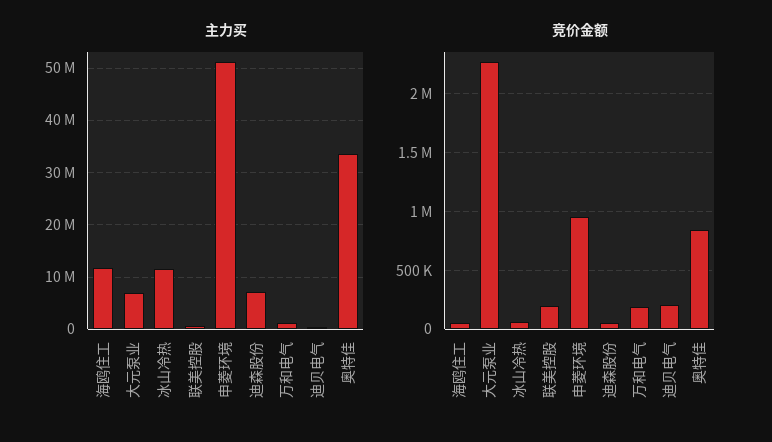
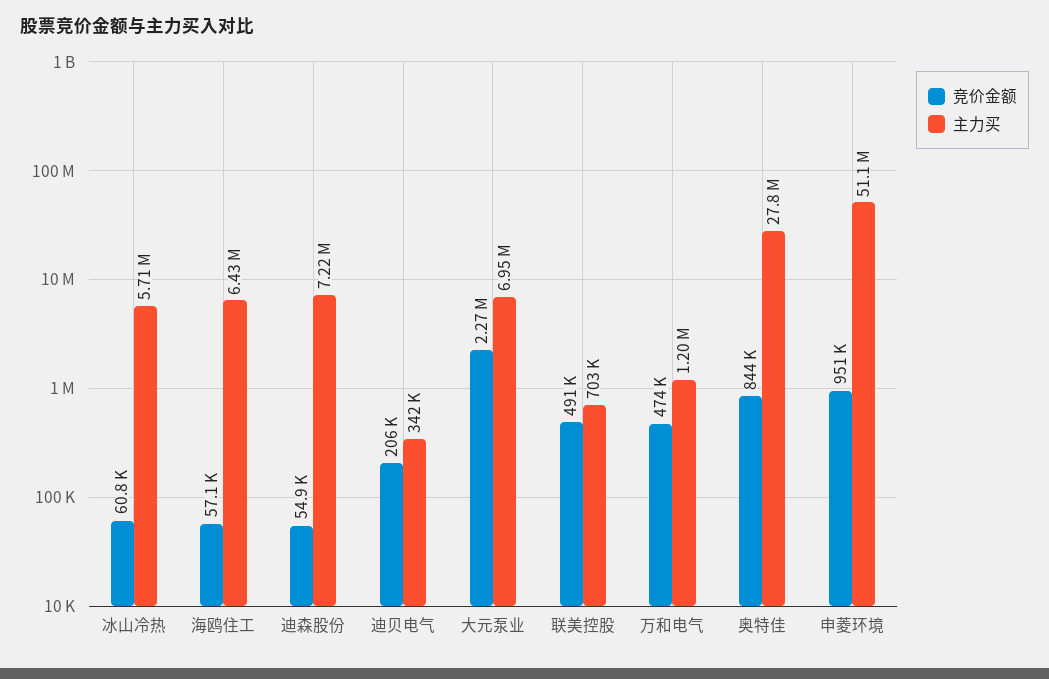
  {
    "主力买": {
-     "海鸥住工": 12000000,
+     "海鸥住工": 6430000,
      "大元泵业": 6950000,
-     "冰山冷热": 12000000,
+     "冰山冷热": 5710000,
      "联美控股": 703000,
      "申菱环境": 51100000,
      "迪森股份": 7220000,
      "万和电气": 1200000,
      "迪贝电气": 342000,
-     "奥特佳": 34000000
+     "奥特佳": 27800000
    },
    "竞价金额": {
      "海鸥住工": 57100,
      "大元泵业": 2270000,
      "冰山冷热": 60800,
-     "联美控股": 200000,
+     "联美控股": 491000,
      "申菱环境": 951000,
      "迪森股份": 54900,
-     "万和电气": 200000,
+     "万和电气": 474000,
      "迪贝电气": 206000,
      "奥特佳": 844000
    }
  }

